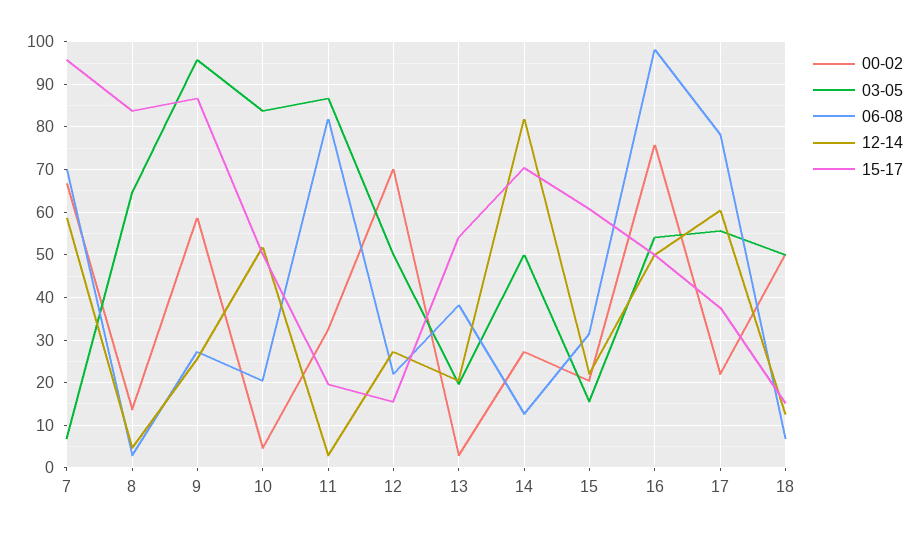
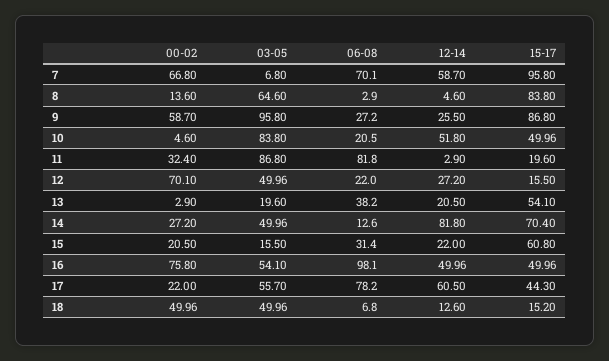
  {
    "00-02": {
      "7": 66.8,
      "8": 13.6,
      "9": 58.7,
      "10": 4.6,
      "11": 32.4,
      "12": 70.1,
      "13": 2.9,
      "14": 27.2,
      "15": 20.5,
      "16": 75.8,
      "17": 22,
      "18": 49.96
    },
    "03-05": {
      "7": 6.8,
      "8": 64.6,
      "9": 95.8,
      "10": 83.8,
      "11": 86.8,
      "12": 49.96,
      "13": 19.6,
      "14": 49.96,
      "15": 15.5,
      "16": 54.1,
      "17": 55.7,
      "18": 49.96
    },
    "06-08": {
      "7": 70.1,
      "8": 2.9,
      "9": 27.2,
      "10": 20.5,
      "11": 81.8,
      "12": 22,
      "13": 38.2,
      "14": 12.6,
      "15": 31.4,
      "16": 98.1,
      "17": 78.2,
      "18": 6.8
    },
    "12-14": {
      "7": 58.7,
      "8": 4.6,
      "9": 25.5,
      "10": 51.8,
      "11": 2.9,
      "12": 27.2,
      "13": 20.5,
      "14": 81.8,
      "15": 22,
      "16": 49.96,
      "17": 60.5,
      "18": 12.6
    },
    "15-17": {
      "7": 95.8,
      "8": 83.8,
      "9": 86.8,
      "10": 49.96,
      "11": 19.6,
      "12": 15.5,
      "13": 54.1,
      "14": 70.4,
      "15": 60.8,
      "16": 49.96,
-     "17": 38,
+     "17": 44.3,
      "18": 15.2
    }
  }

